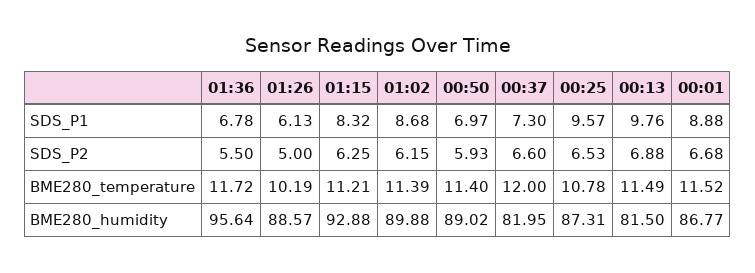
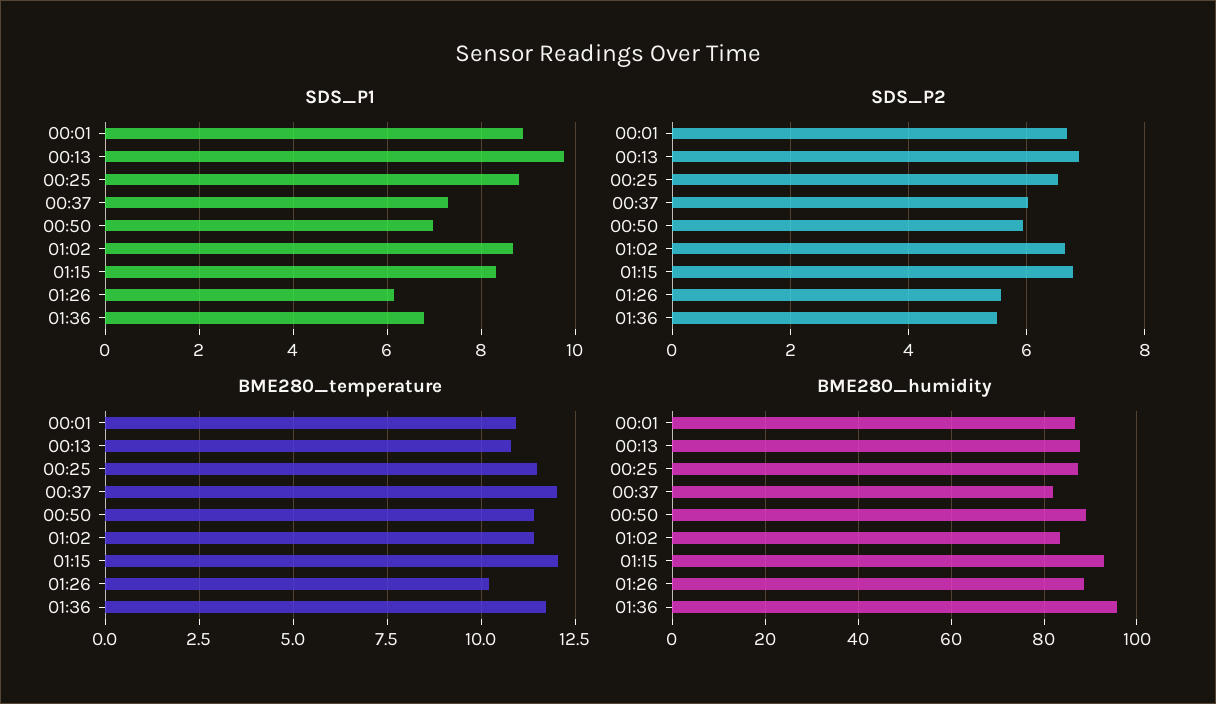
  {
    "SDS_P1": {
      "01:36": 6.78,
      "01:26": 6.13,
      "01:15": 8.32,
      "01:02": 8.68,
      "00:50": 6.97,
      "00:37": 7.3,
-     "00:25": 9.57,
+     "00:25": 8.8,
      "00:13": 9.76,
      "00:01": 8.88
    },
    "SDS_P2": {
      "01:36": 5.5,
-     "01:26": 5,
+     "01:26": 5.6,
-     "01:15": 6.25,
+     "01:15": 6.8,
-     "01:02": 6.15,
+     "01:02": 6.6,
      "00:50": 5.93,
-     "00:37": 6.6,
+     "00:37": 6,
      "00:25": 6.53,
      "00:13": 6.88,
      "00:01": 6.68
    },
    "BME280_temperature": {
      "01:36": 11.72,
      "01:26": 10.19,
-     "01:15": 11.21,
+     "01:15": 12,
      "01:02": 11.39,
      "00:50": 11.4,
      "00:37": 12,
-     "00:25": 10.78,
+     "00:25": 11.5,
-     "00:13": 11.49,
+     "00:13": 10.75,
-     "00:01": 11.52
+     "00:01": 11
    },
    "BME280_humidity": {
      "01:36": 95.64,
      "01:26": 88.57,
      "01:15": 92.88,
-     "01:02": 89.88,
+     "01:02": 84,
      "00:50": 89.02,
      "00:37": 81.95,
      "00:25": 87.31,
-     "00:13": 81.5,
+     "00:13": 88,
      "00:01": 86.77
    }
  }

